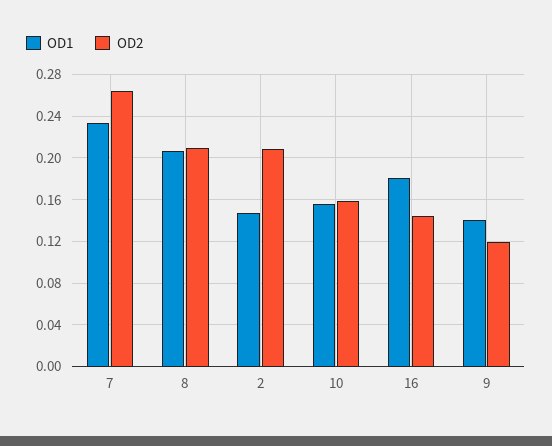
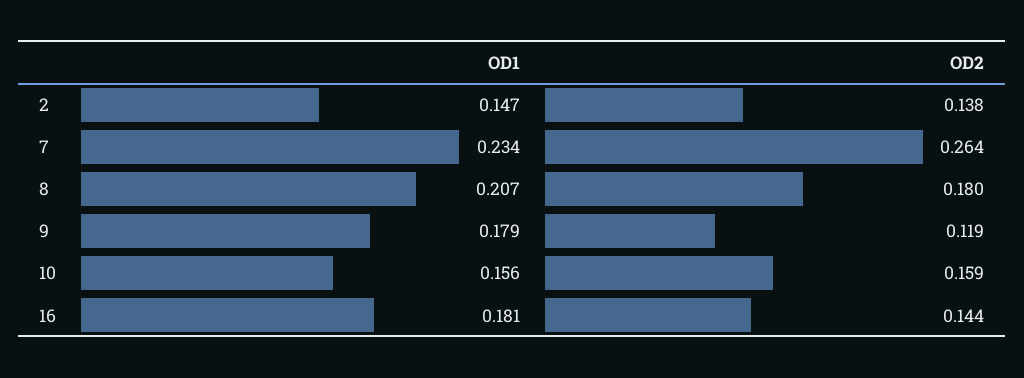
  {
    "OD1": {
      "7": 0.234,
      "8": 0.207,
      "2": 0.147,
      "10": 0.156,
      "16": 0.181,
-     "9": 0.14
+     "9": 0.179
    },
    "OD2": {
      "7": 0.264,
-     "8": 0.21,
+     "8": 0.18,
-     "2": 0.21,
+     "2": 0.138,
      "10": 0.159,
      "16": 0.144,
      "9": 0.119
    }
  }

